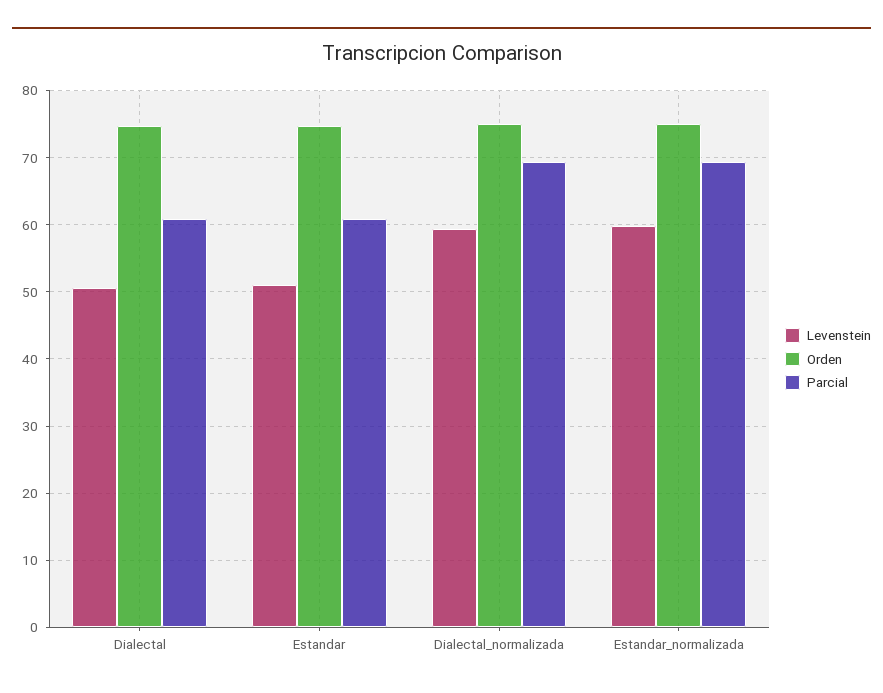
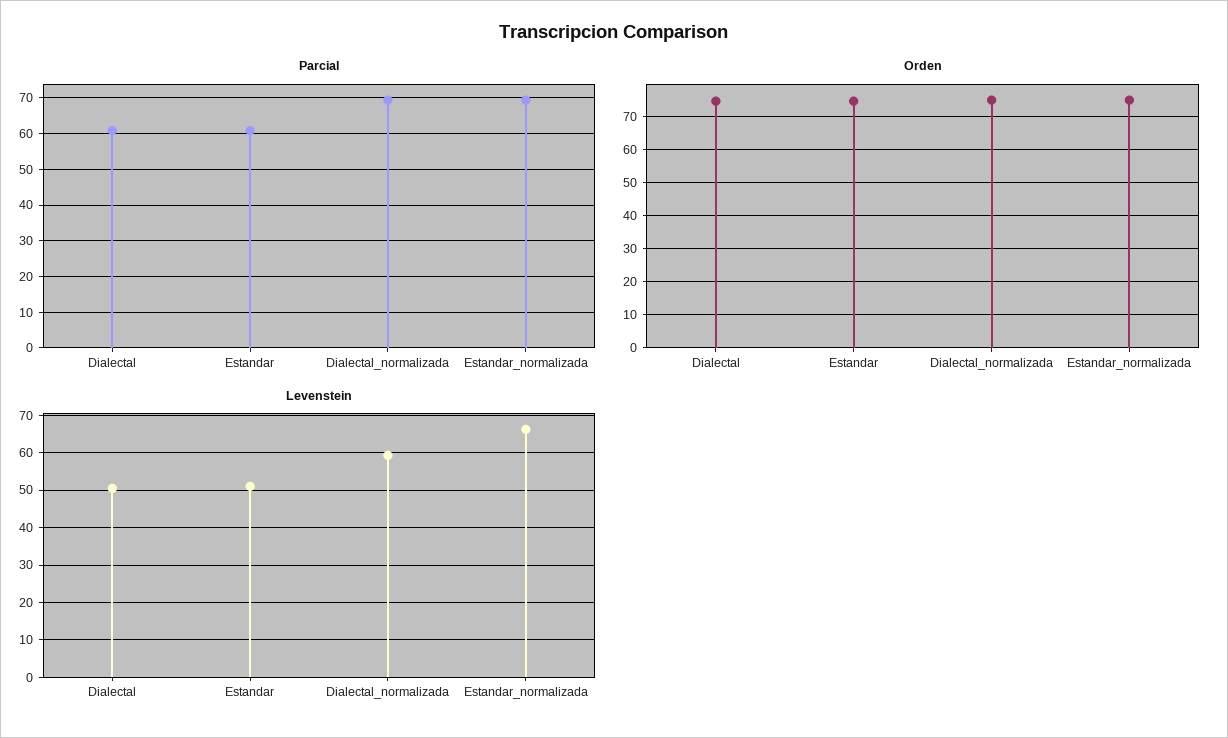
  {
    "Levenstein": {
      "Dialectal": 51,
      "Estandar": 51,
      "Dialectal_normalizada": 59,
-     "Estandar_normalizada": 60
+     "Estandar_normalizada": 66
    },
    "Orden": {
      "Dialectal": 75,
      "Estandar": 75,
      "Dialectal_normalizada": 75,
      "Estandar_normalizada": 75
    },
    "Parcial": {
      "Dialectal": 61,
      "Estandar": 61,
      "Dialectal_normalizada": 69,
      "Estandar_normalizada": 69
    }
  }

